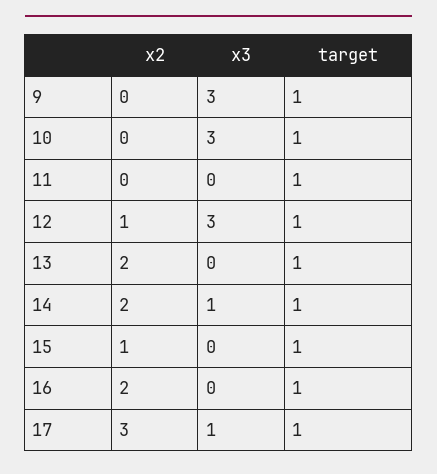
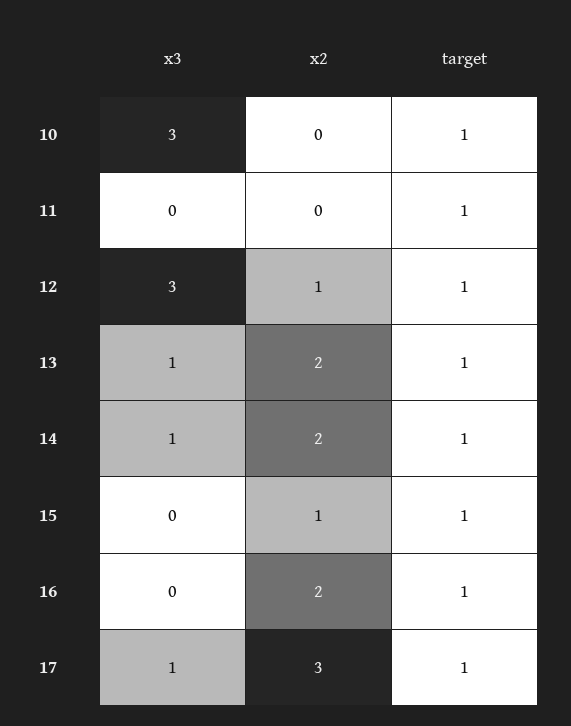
  {
    "x2": {
-     "9": 0,
      "10": 0,
      "11": 0,
      "12": 1,
      "13": 2,
      "14": 2,
      "15": 1,
      "16": 2,
      "17": 3
    },
    "x3": {
-     "9": 3,
      "10": 3,
      "11": 0,
      "12": 3,
-     "13": 0,
+     "13": 1,
      "14": 1,
      "15": 0,
      "16": 0,
      "17": 1
    },
    "target": {
-     "9": 1,
      "10": 1,
      "11": 1,
      "12": 1,
      "13": 1,
      "14": 1,
      "15": 1,
      "16": 1,
      "17": 1
    }
  }

